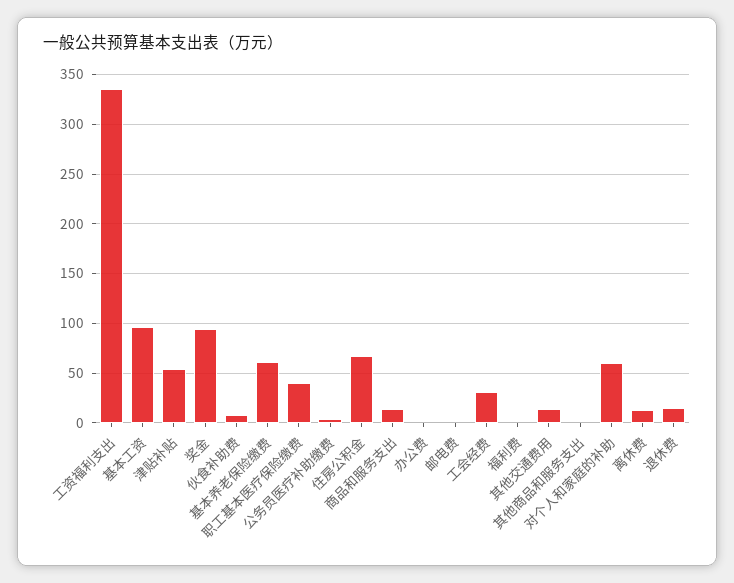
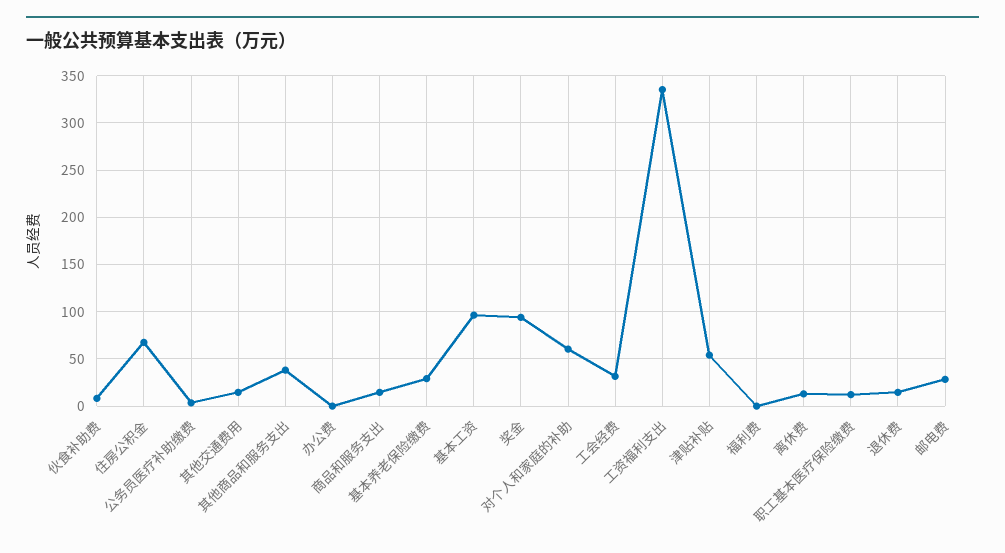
  {
    "工资福利支出": 340,
    "基本工资": 100,
    "津贴补贴": 50,
    "奖金": 90,
    "伙食补助费": 10,
-   "基本养老保险缴费": 60,
+   "基本养老保险缴费": 30,
-   "职工基本医疗保险缴费": 40,
+   "职工基本医疗保险缴费": 10,
    "公务员医疗补助缴费": 0,
    "住房公积金": 70,
    "商品和服务支出": 10,
    "办公费": 0,
-   "邮电费": 0,
+   "邮电费": 30,
    "工会经费": 30,
    "福利费": 0,
    "其他交通费用": 10,
-   "其他商品和服务支出": 0,
+   "其他商品和服务支出": 40,
    "对个人和家庭的补助": 60,
    "离休费": 10,
    "退休费": 10
  }

